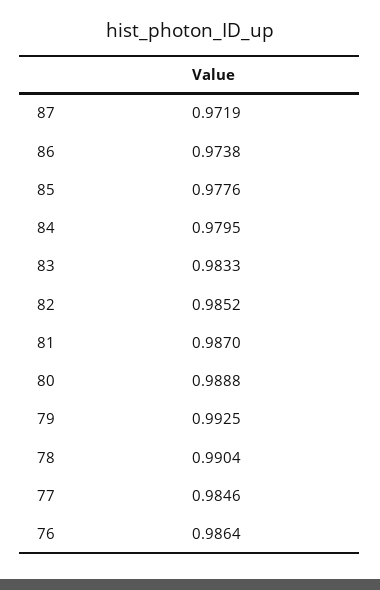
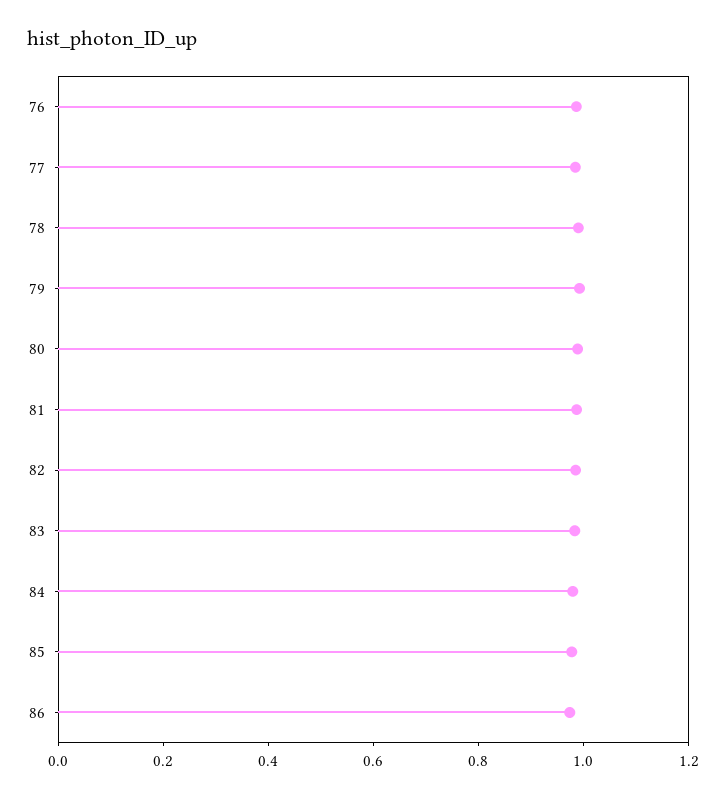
  {
-   "87": 0.9719,
    "86": 0.9738,
    "85": 0.9776,
    "84": 0.9795,
    "83": 0.9833,
    "82": 0.9852,
    "81": 0.987,
    "80": 0.9888,
    "79": 0.9925,
    "78": 0.9904,
    "77": 0.9846,
    "76": 0.9864
  }

